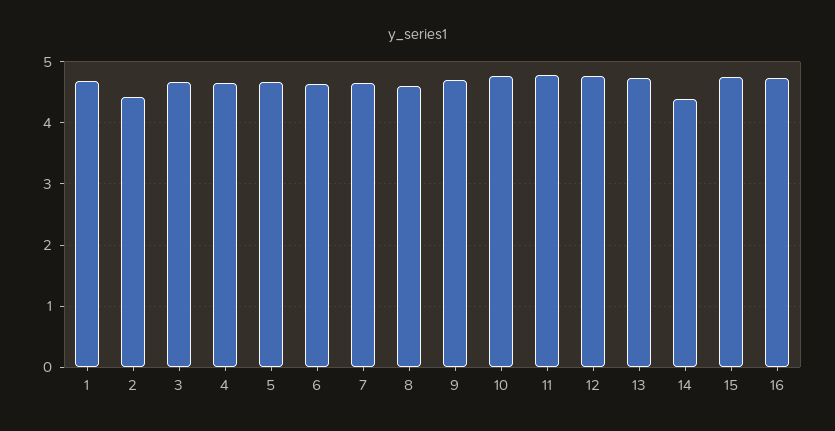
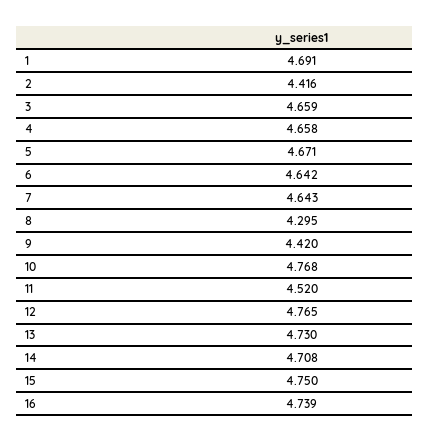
  {
    "1": 4.691,
    "2": 4.416,
    "3": 4.659,
    "4": 4.658,
    "5": 4.671,
    "6": 4.642,
    "7": 4.643,
-   "8": 4.6,
+   "8": 4.295,
-   "9": 4.7,
+   "9": 4.42,
    "10": 4.768,
-   "11": 4.8,
+   "11": 4.52,
    "12": 4.765,
    "13": 4.73,
-   "14": 4.4,
+   "14": 4.708,
    "15": 4.75,
    "16": 4.739
  }

